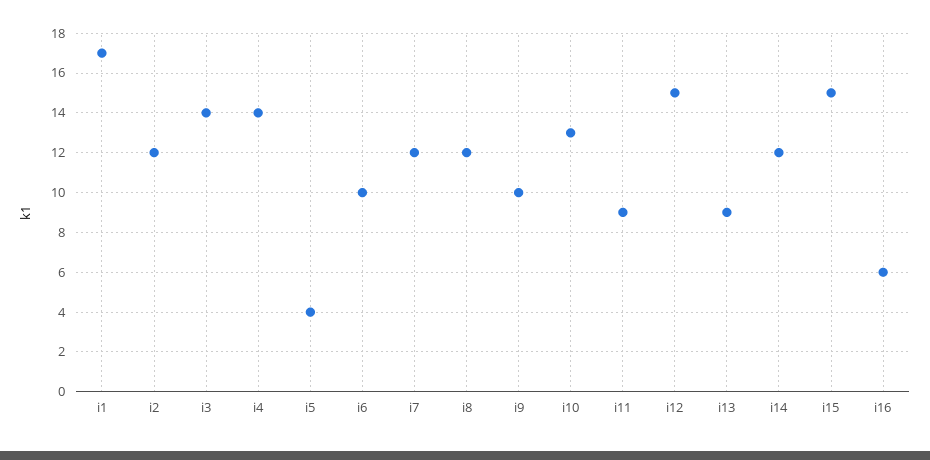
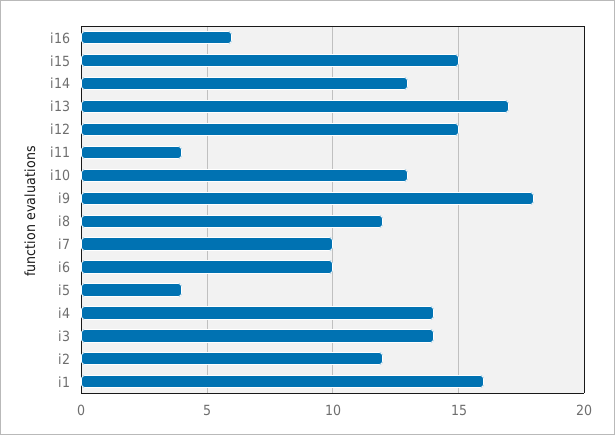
  {
-   "i1": 17,
+   "i1": 16,
    "i2": 12,
    "i3": 14,
    "i4": 14,
    "i5": 4,
    "i6": 10,
-   "i7": 12,
+   "i7": 10,
    "i8": 12,
-   "i9": 10,
+   "i9": 18,
    "i10": 13,
-   "i11": 9,
+   "i11": 4,
    "i12": 15,
-   "i13": 9,
+   "i13": 17,
-   "i14": 12,
+   "i14": 13,
    "i15": 15,
    "i16": 6
  }

